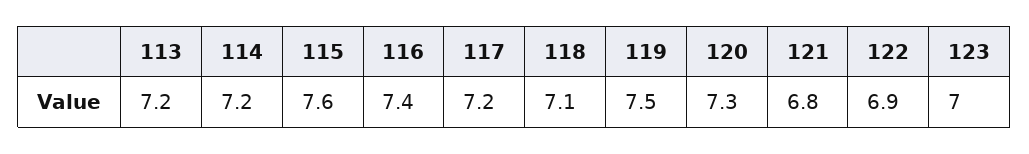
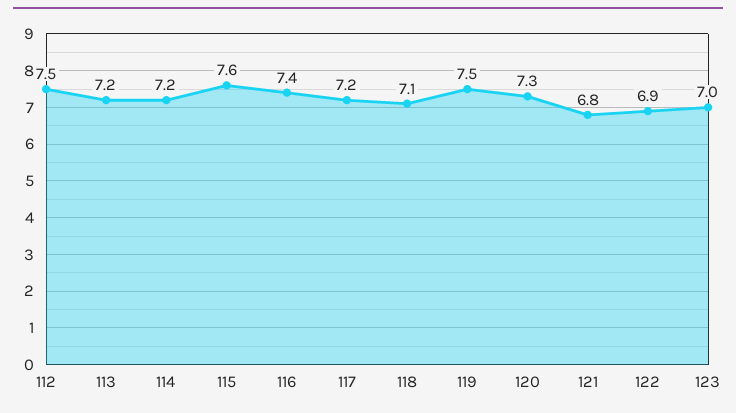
  {
    "113": 7.2,
    "114": 7.2,
    "115": 7.6,
    "116": 7.4,
    "117": 7.2,
    "118": 7.1,
    "119": 7.5,
    "120": 7.3,
    "121": 6.8,
    "122": 6.9,
-   "123": 7
+   "123": 7,
+   "112": 7.5
  }

